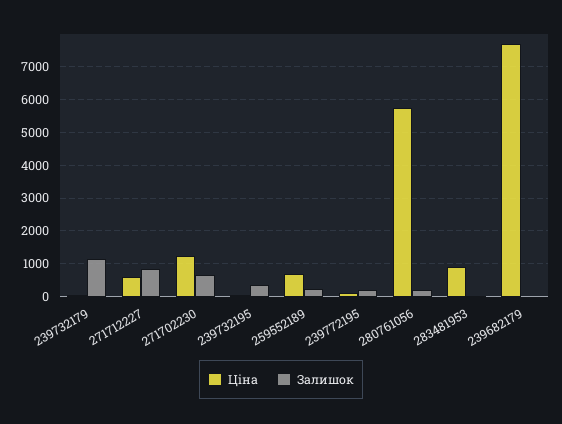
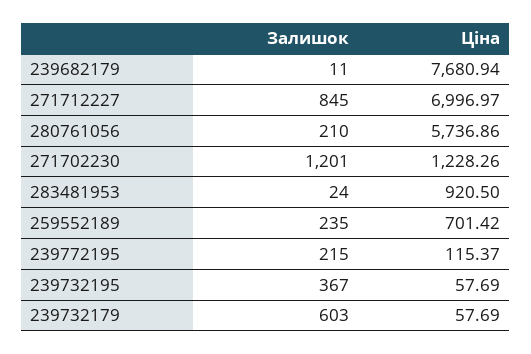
  {
    "Ціна": {
      "239732179": 57.69,
-     "271712227": 600,
+     "271712227": 6996.97,
      "271702230": 1228.26,
      "239732195": 57.69,
      "259552189": 701.42,
      "239772195": 115.37,
      "280761056": 5736.86,
      "283481953": 920.5,
      "239682179": 7680.94
    },
    "Залишок": {
-     "239732179": 1200,
+     "239732179": 603,
      "271712227": 845,
-     "271702230": 600,
+     "271702230": 1201,
      "239732195": 367,
      "259552189": 235,
      "239772195": 215,
      "280761056": 210,
      "283481953": 24,
      "239682179": 11
    }
  }

